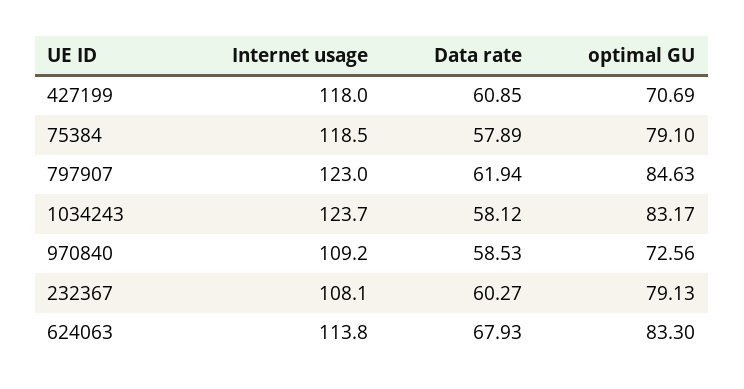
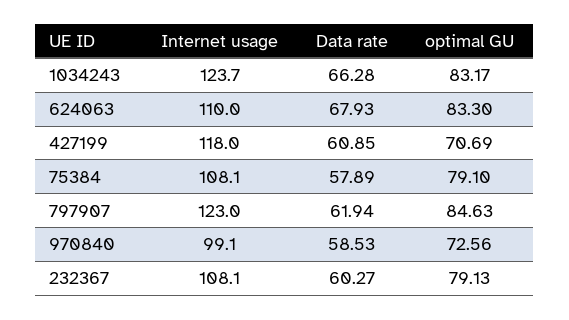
  {
    "Internet usage": {
      "427199": 118,
-     "75384": 118.5,
+     "75384": 108.1,
      "797907": 123,
      "1034243": 123.7,
-     "970840": 109.2,
+     "970840": 99.1,
      "232367": 108.1,
-     "624063": 113.8
+     "624063": 110
    },
    "Data rate": {
      "427199": 60.85,
      "75384": 57.89,
      "797907": 61.94,
-     "1034243": 58.12,
+     "1034243": 66.28,
      "970840": 58.53,
      "232367": 60.27,
      "624063": 67.93
    },
    "optimal GU": {
      "427199": 70.69,
      "75384": 79.1,
      "797907": 84.63,
      "1034243": 83.17,
      "970840": 72.56,
      "232367": 79.13,
      "624063": 83.3
    }
  }

